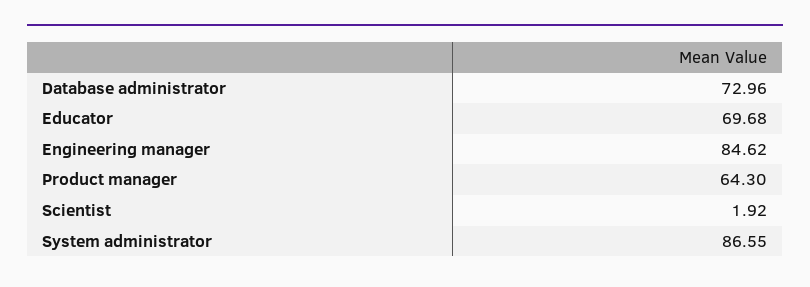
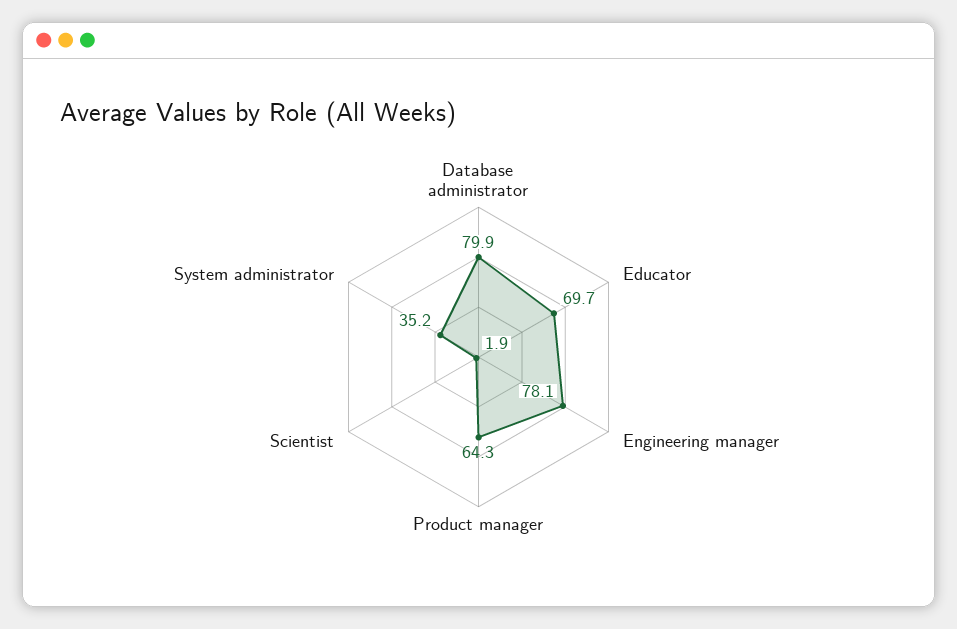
  {
-   "Database administrator": 72.96,
+   "Database administrator": 79.9,
    "Educator": 69.68,
-   "Engineering manager": 84.62,
+   "Engineering manager": 78.1,
    "Product manager": 64.3,
    "Scientist": 1.92,
-   "System administrator": 86.55
+   "System administrator": 35.2
  }

